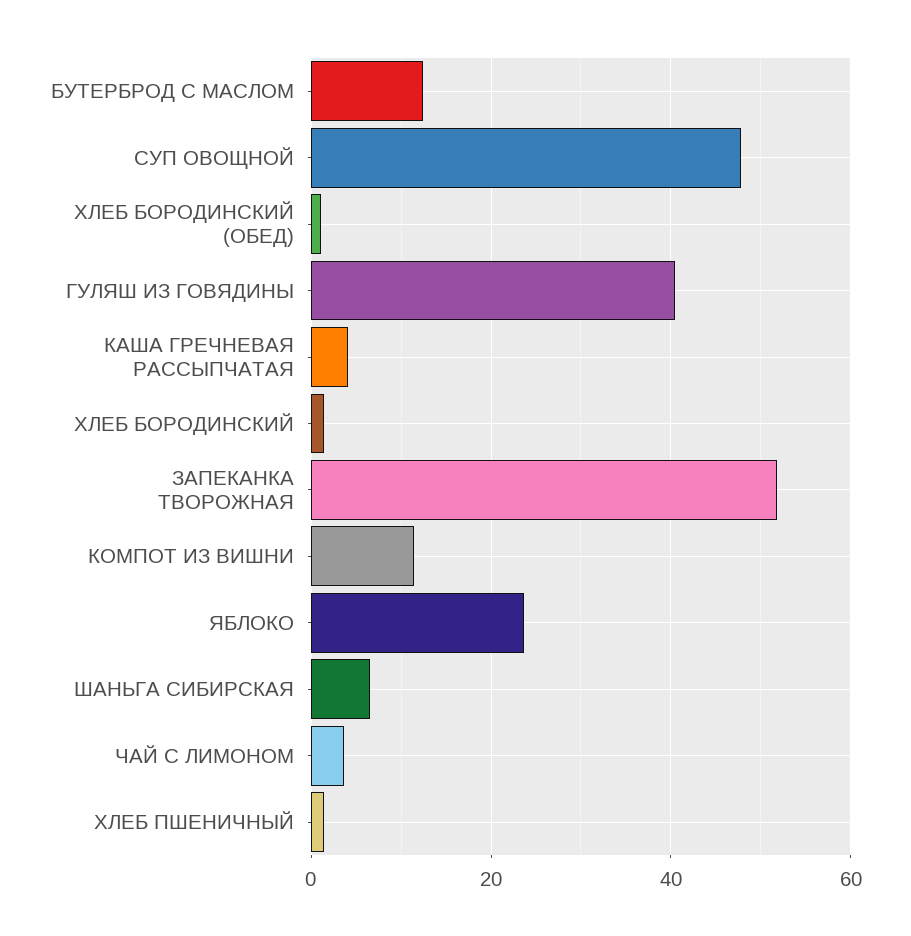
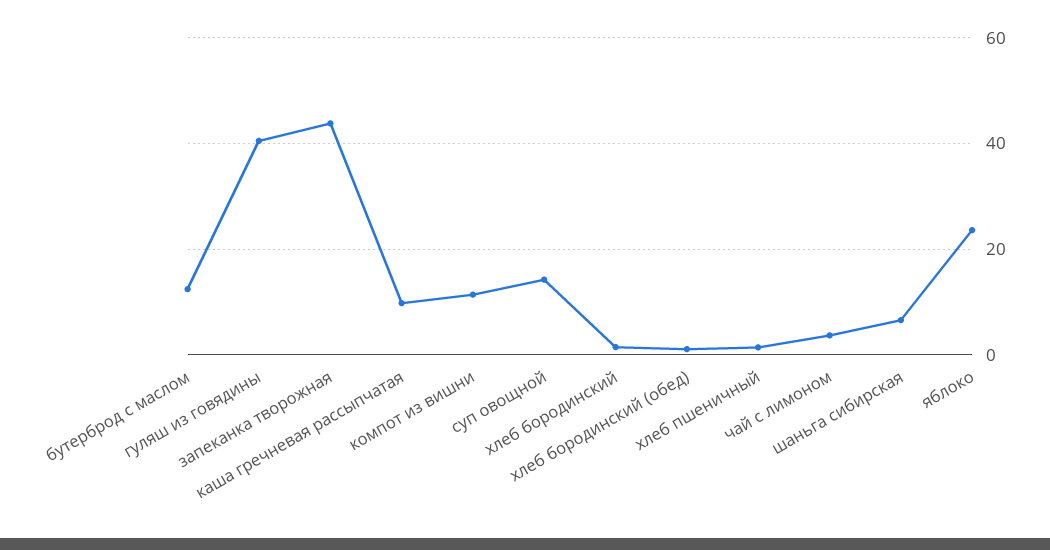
  {
    "БУТЕРБРОД С МАСЛОМ": 12,
-   "СУП ОВОЩНОЙ": 48,
+   "СУП ОВОЩНОЙ": 14,
    "ХЛЕБ БОРОДИНСКИЙ (ОБЕД)": 2,
    "ГУЛЯШ ИЗ ГОВЯДИНЫ": 40,
-   "КАША ГРЕЧНЕВАЯ РАССЫПЧАТАЯ": 4,
+   "КАША ГРЕЧНЕВАЯ РАССЫПЧАТАЯ": 10,
    "ХЛЕБ БОРОДИНСКИЙ": 2,
-   "ЗАПЕКАНКА ТВОРОЖНАЯ": 52,
+   "ЗАПЕКАНКА ТВОРОЖНАЯ": 44,
    "КОМПОТ ИЗ ВИШНИ": 12,
    "ЯБЛОКО": 24,
    "ШАНЬГА СИБИРСКАЯ": 6,
    "ЧАЙ С ЛИМОНОМ": 4,
    "ХЛЕБ ПШЕНИЧНЫЙ": 2
  }

